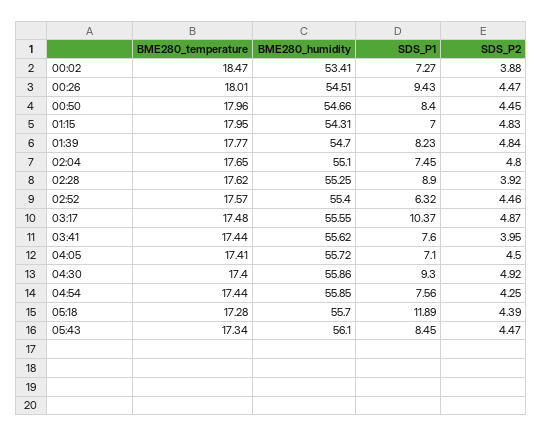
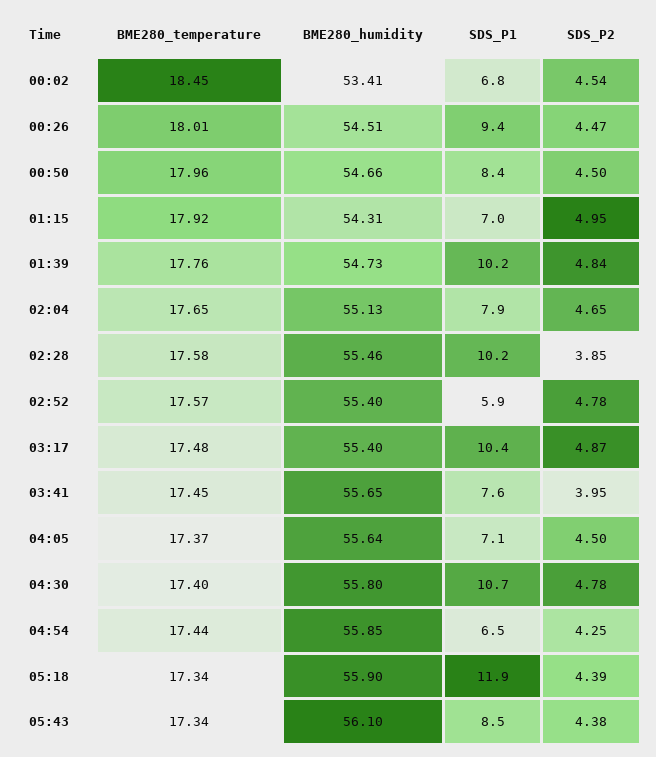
  {
    "BME280_temperature": {
-     "00:02": 18.47,
+     "00:02": 18.45,
      "00:26": 18.01,
      "00:50": 17.96,
-     "01:15": 17.95,
+     "01:15": 17.92,
-     "01:39": 17.77,
+     "01:39": 17.76,
      "02:04": 17.65,
-     "02:28": 17.62,
+     "02:28": 17.58,
      "02:52": 17.57,
      "03:17": 17.48,
-     "03:41": 17.44,
+     "03:41": 17.45,
-     "04:05": 17.41,
+     "04:05": 17.37,
      "04:30": 17.4,
      "04:54": 17.44,
-     "05:18": 17.28,
+     "05:18": 17.34,
      "05:43": 17.34
    },
    "BME280_humidity": {
      "00:02": 53.41,
      "00:26": 54.51,
      "00:50": 54.66,
      "01:15": 54.31,
-     "01:39": 54.7,
+     "01:39": 54.73,
-     "02:04": 55.1,
+     "02:04": 55.13,
-     "02:28": 55.25,
+     "02:28": 55.46,
      "02:52": 55.4,
-     "03:17": 55.55,
+     "03:17": 55.4,
-     "03:41": 55.62,
+     "03:41": 55.65,
-     "04:05": 55.72,
+     "04:05": 55.64,
-     "04:30": 55.86,
+     "04:30": 55.8,
      "04:54": 55.85,
-     "05:18": 55.7,
+     "05:18": 55.9,
      "05:43": 56.1
    },
    "SDS_P1": {
-     "00:02": 7.27,
+     "00:02": 6.8,
      "00:26": 9.43,
      "00:50": 8.4,
      "01:15": 7,
-     "01:39": 8.23,
+     "01:39": 10.2,
-     "02:04": 7.45,
+     "02:04": 7.9,
-     "02:28": 8.9,
+     "02:28": 10.2,
-     "02:52": 6.32,
+     "02:52": 5.9,
      "03:17": 10.37,
      "03:41": 7.6,
      "04:05": 7.1,
-     "04:30": 9.3,
+     "04:30": 10.7,
-     "04:54": 7.56,
+     "04:54": 6.5,
      "05:18": 11.89,
      "05:43": 8.45
    },
    "SDS_P2": {
-     "00:02": 3.88,
+     "00:02": 4.54,
      "00:26": 4.47,
-     "00:50": 4.45,
+     "00:50": 4.5,
-     "01:15": 4.83,
+     "01:15": 4.95,
      "01:39": 4.84,
-     "02:04": 4.8,
+     "02:04": 4.65,
-     "02:28": 3.92,
+     "02:28": 3.85,
-     "02:52": 4.46,
+     "02:52": 4.78,
      "03:17": 4.87,
      "03:41": 3.95,
      "04:05": 4.5,
-     "04:30": 4.92,
+     "04:30": 4.78,
      "04:54": 4.25,
      "05:18": 4.39,
-     "05:43": 4.47
+     "05:43": 4.38
    }
  }

